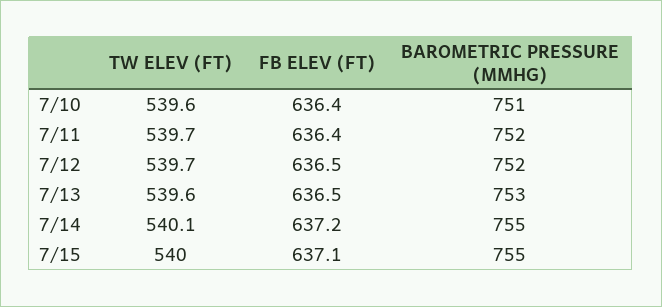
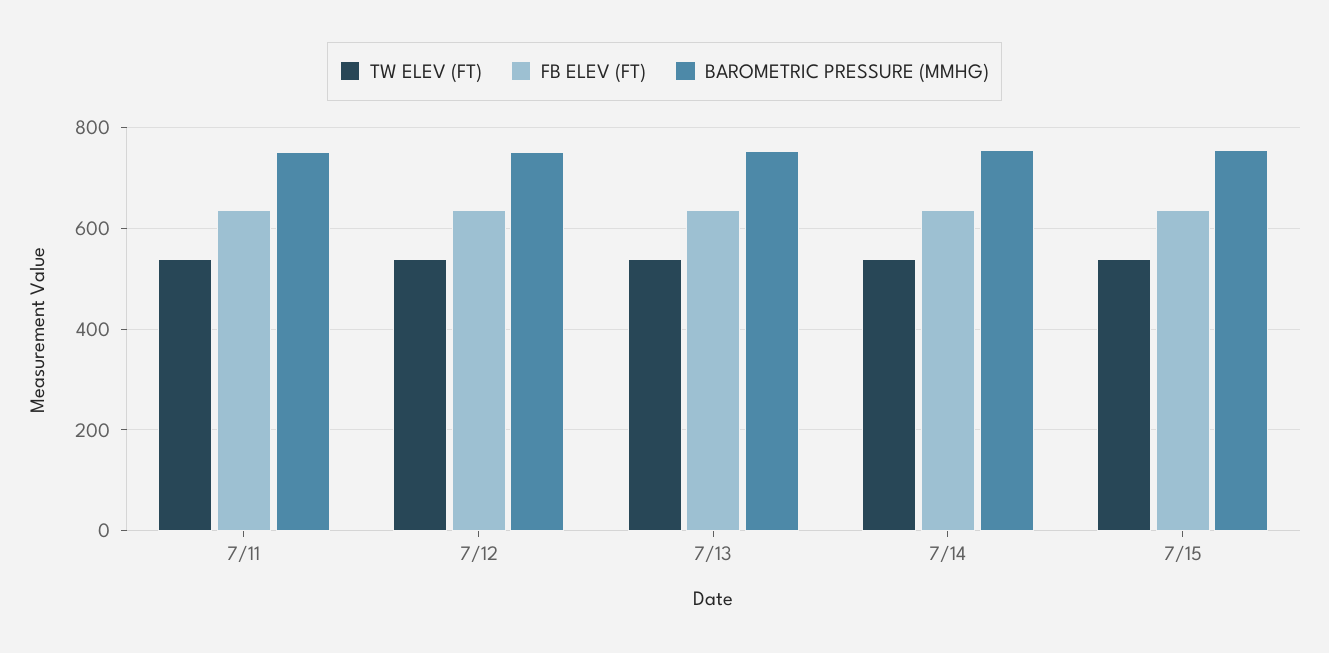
  {
    "TW ELEV (FT)": {
-     "7/10": 539.6,
      "7/11": 539.7,
      "7/12": 539.7,
      "7/13": 539.6,
      "7/14": 540.1,
      "7/15": 540
    },
    "FB ELEV (FT)": {
-     "7/10": 636.4,
      "7/11": 636.4,
      "7/12": 636.5,
      "7/13": 636.5,
      "7/14": 637.2,
      "7/15": 637.1
    },
    "BAROMETRIC PRESSURE (MMHG)": {
-     "7/10": 751,
      "7/11": 752,
      "7/12": 752,
      "7/13": 753,
      "7/14": 755,
      "7/15": 755
    }
  }

